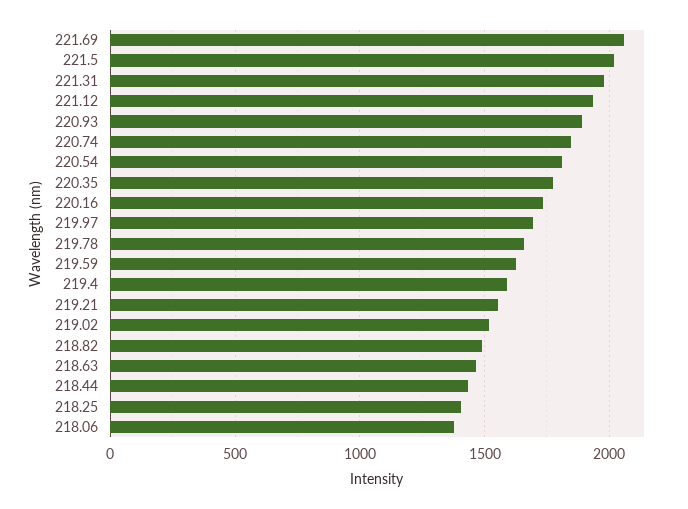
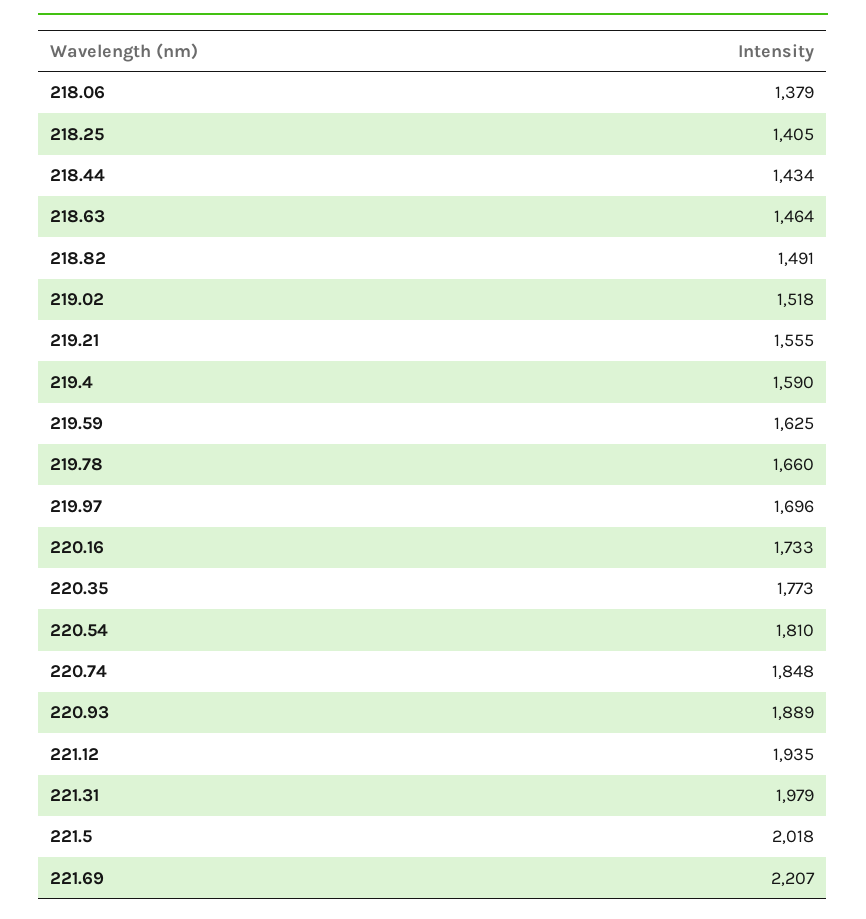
  {
-   "221.69": 2050,
+   "221.69": 2207,
    "221.5": 2018,
    "221.31": 1979,
    "221.12": 1935,
    "220.93": 1889,
    "220.74": 1848,
    "220.54": 1810,
    "220.35": 1773,
    "220.16": 1733,
    "219.97": 1696,
    "219.78": 1660,
    "219.59": 1625,
    "219.4": 1590,
    "219.21": 1555,
    "219.02": 1518,
    "218.82": 1491,
    "218.63": 1464,
    "218.44": 1434,
    "218.25": 1405,
    "218.06": 1379
  }

